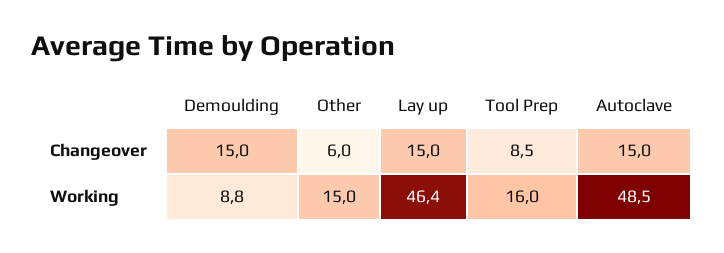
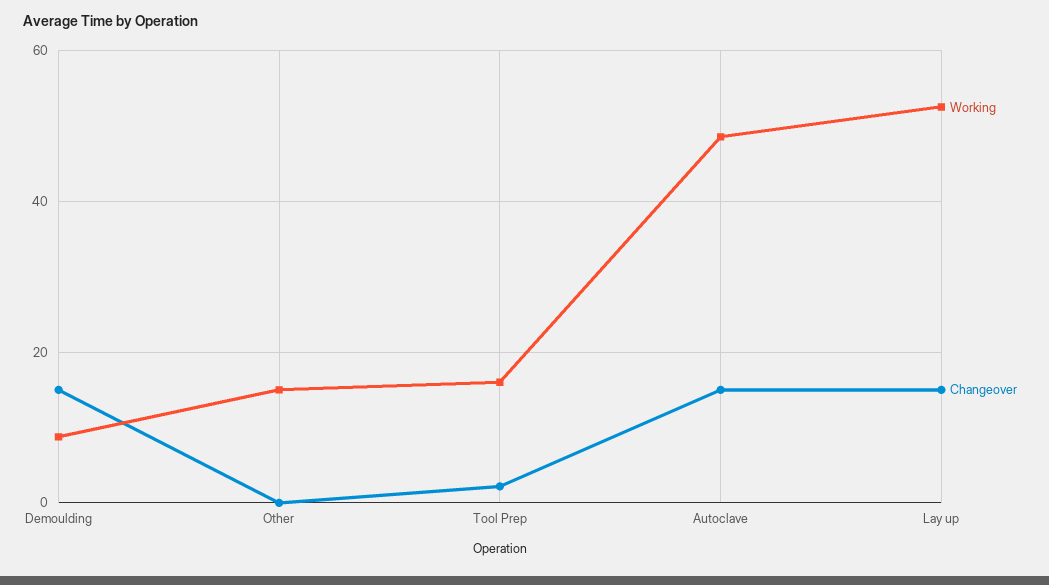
  {
    "Changeover": {
      "Demoulding": 15,
-     "Other": 6,
+     "Other": 0,
      "Lay up": 15,
-     "Tool Prep": 8.5,
+     "Tool Prep": 2,
      "Autoclave": 15
    },
    "Working": {
      "Demoulding": 8.8,
      "Other": 15,
-     "Lay up": 46.4,
+     "Lay up": 52,
      "Tool Prep": 16,
      "Autoclave": 48.5
    }
  }

